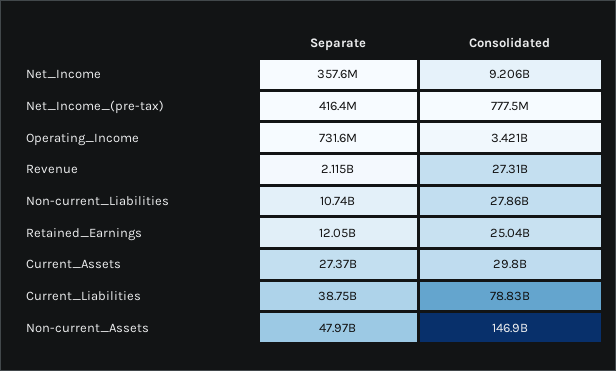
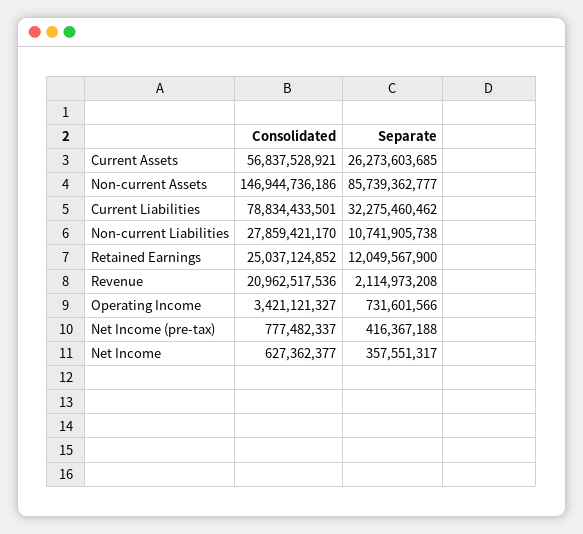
  {
    "Separate": {
      "Net_Income": 357551317,
      "Net_Income_(pre-tax)": 416367188,
      "Operating_Income": 731601566,
      "Revenue": 2114973208,
      "Non-current_Liabilities": 10741905738,
      "Retained_Earnings": 12049567900,
-     "Current_Assets": 27370000000,
+     "Current_Assets": 26273603685,
-     "Current_Liabilities": 38750000000,
+     "Current_Liabilities": 32275460462,
-     "Non-current_Assets": 47970000000
+     "Non-current_Assets": 85739362777
    },
    "Consolidated": {
-     "Net_Income": 9206000000,
+     "Net_Income": 627362377,
      "Net_Income_(pre-tax)": 777482337,
      "Operating_Income": 3421121327,
-     "Revenue": 27310000000,
+     "Revenue": 20962517536,
      "Non-current_Liabilities": 27859421170,
      "Retained_Earnings": 25037124852,
-     "Current_Assets": 29800000000,
+     "Current_Assets": 56837528921,
      "Current_Liabilities": 78834433501,
      "Non-current_Assets": 146944736186
    }
  }

